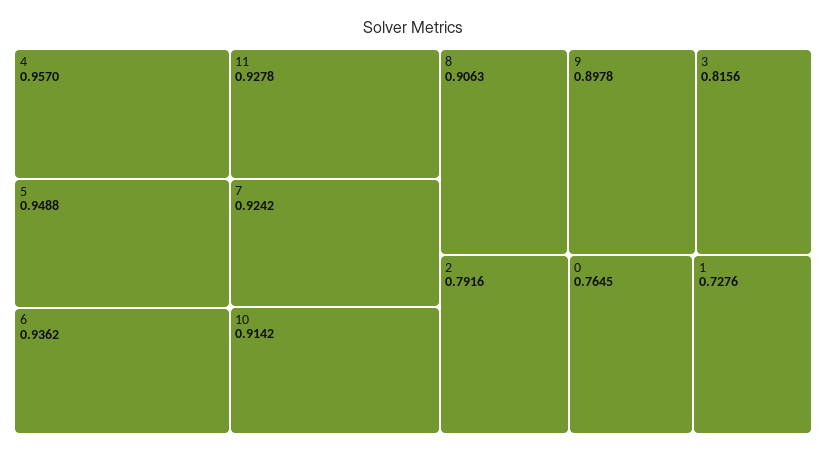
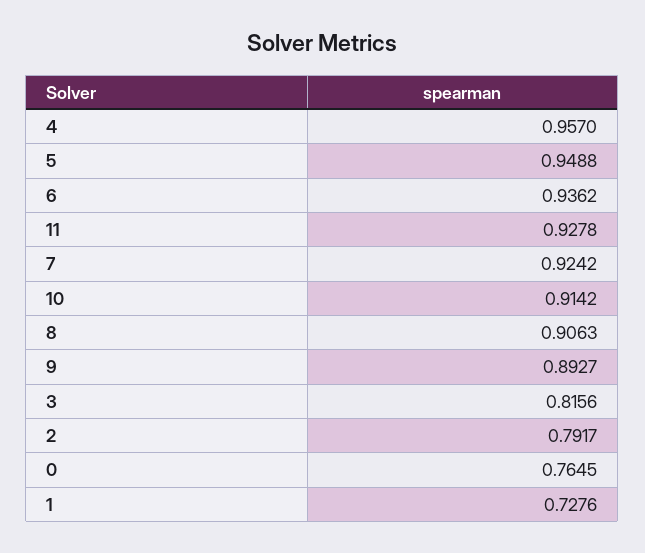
  {
    "4": 0.957,
    "5": 0.9488,
    "6": 0.9362,
    "11": 0.9278,
    "7": 0.9242,
    "10": 0.9142,
    "8": 0.9063,
-   "9": 0.8978,
+   "9": 0.8927,
    "3": 0.8156,
-   "2": 0.7916,
+   "2": 0.7917,
    "0": 0.7645,
    "1": 0.7276
  }

